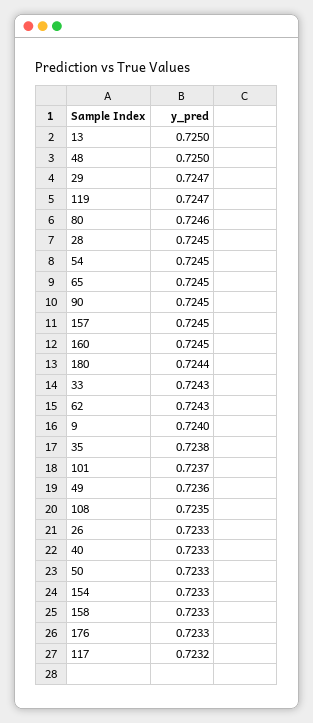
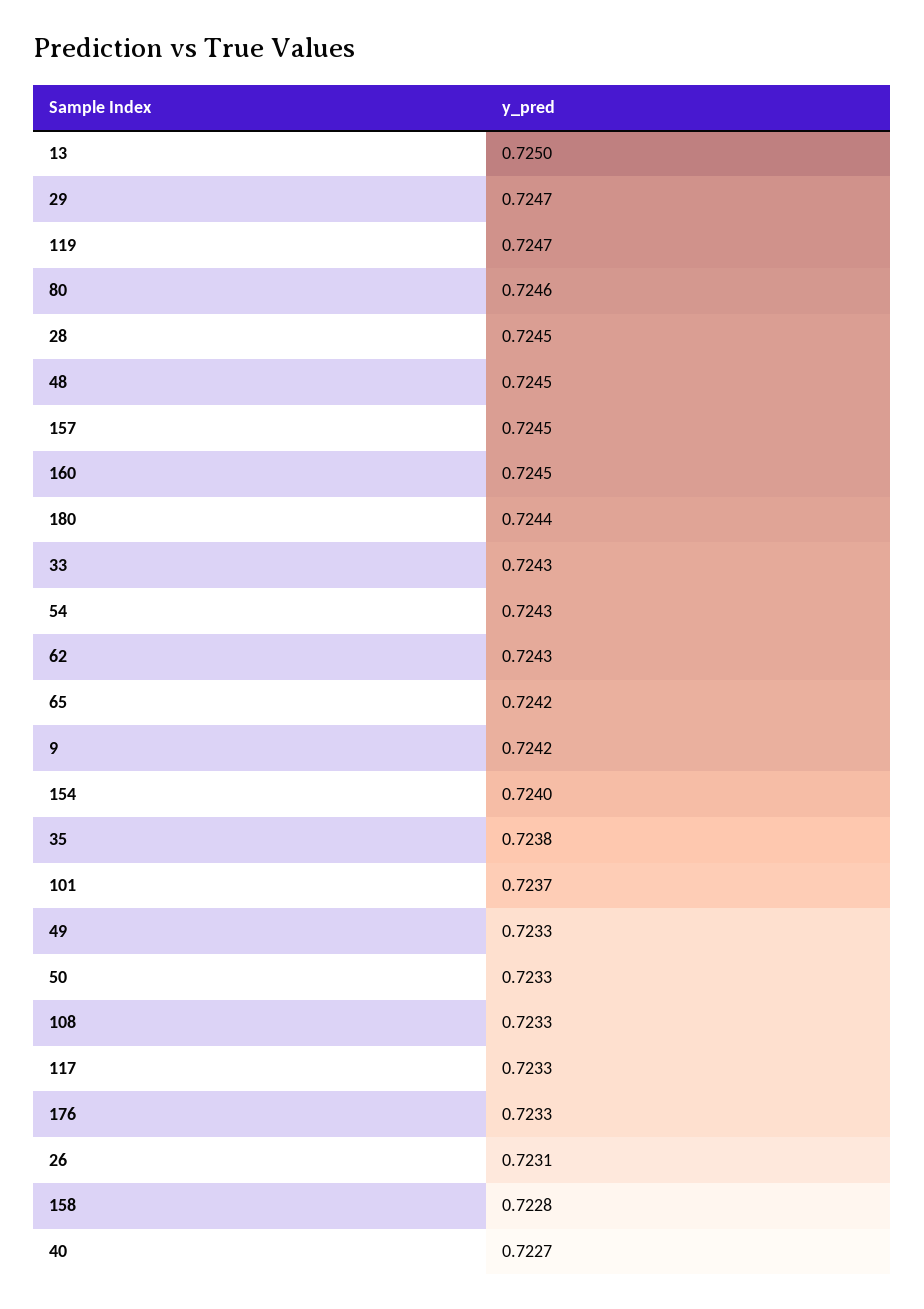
  {
    "13": 0.725,
-   "48": 0.725,
+   "48": 0.7245,
    "29": 0.7247,
    "119": 0.7247,
    "80": 0.7246,
    "28": 0.7245,
-   "54": 0.7245,
+   "54": 0.7243,
-   "65": 0.7245,
+   "65": 0.7242,
-   "90": 0.7245,
    "157": 0.7245,
    "160": 0.7245,
    "180": 0.7244,
    "33": 0.7243,
    "62": 0.7243,
-   "9": 0.724,
+   "9": 0.7242,
    "35": 0.7238,
    "101": 0.7237,
-   "49": 0.7236,
+   "49": 0.7233,
-   "108": 0.7235,
+   "108": 0.7233,
-   "26": 0.7233,
+   "26": 0.7231,
-   "40": 0.7233,
+   "40": 0.7227,
    "50": 0.7233,
-   "154": 0.7233,
+   "154": 0.724,
-   "158": 0.7233,
+   "158": 0.7228,
    "176": 0.7233,
-   "117": 0.7232
+   "117": 0.7233
  }

